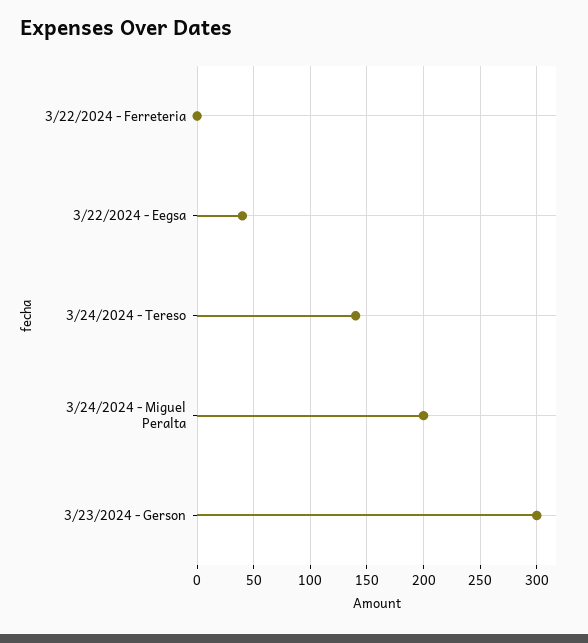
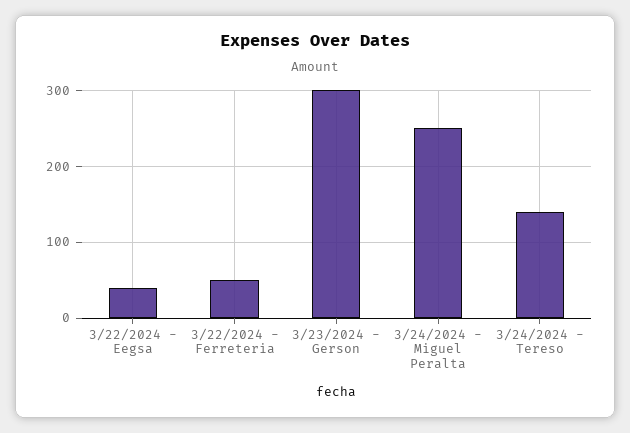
  {
-   "3/22/2024 - Ferreteria": 0,
+   "3/22/2024 - Ferreteria": 50,
    "3/22/2024 - Eegsa": 40,
    "3/24/2024 - Tereso": 140,
-   "3/24/2024 - Miguel Peralta": 200,
+   "3/24/2024 - Miguel Peralta": 250,
    "3/23/2024 - Gerson": 300
  }

